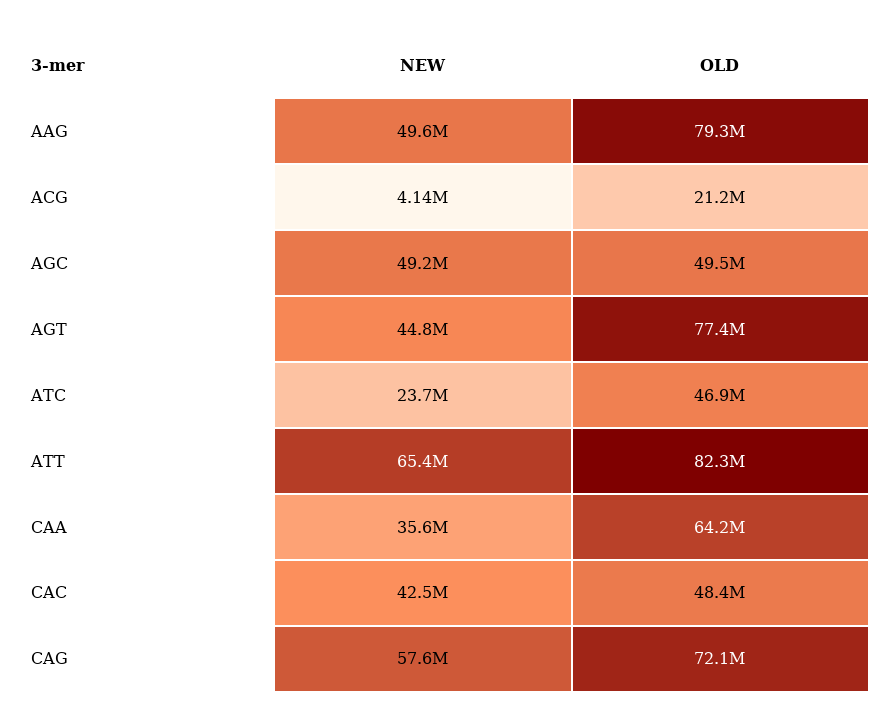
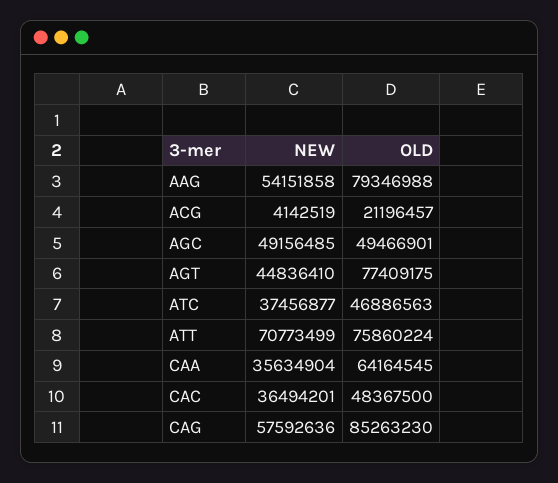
  {
    "NEW": {
-     "AAG": 49600000,
+     "AAG": 54151858,
      "ACG": 4142519,
      "AGC": 49156485,
      "AGT": 44836410,
-     "ATC": 23700000,
+     "ATC": 37456877,
-     "ATT": 65400000,
+     "ATT": 70773499,
      "CAA": 35634904,
-     "CAC": 42500000,
+     "CAC": 36494201,
      "CAG": 57592636
    },
    "OLD": {
      "AAG": 79346988,
      "ACG": 21196457,
      "AGC": 49466901,
      "AGT": 77409175,
      "ATC": 46886563,
-     "ATT": 82300000,
+     "ATT": 75860224,
      "CAA": 64164545,
      "CAC": 48367500,
-     "CAG": 72100000
+     "CAG": 85263230
    }
  }

